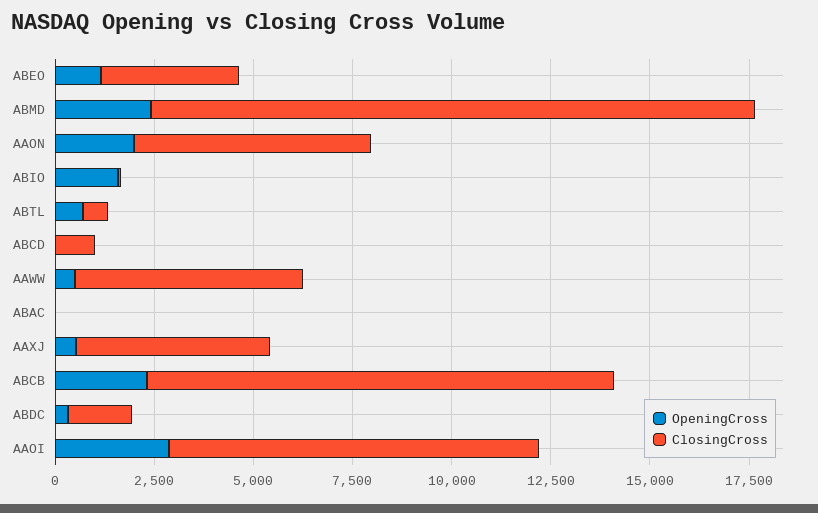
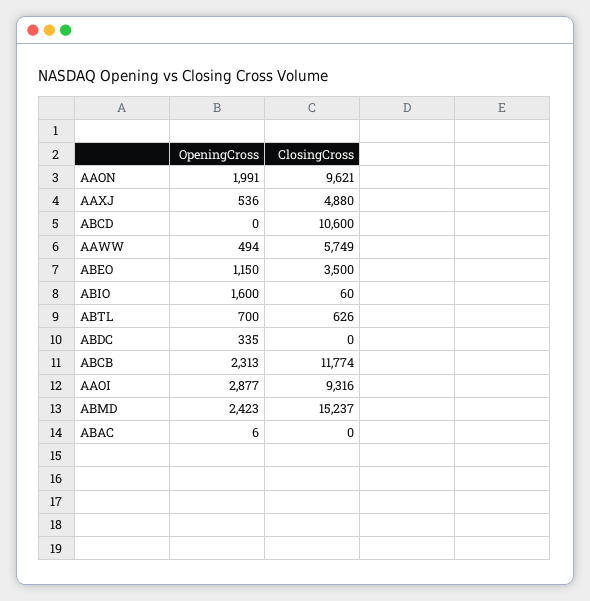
  {
    "OpeningCross": {
      "ABEO": 1150,
      "ABMD": 2423,
      "AAON": 1991,
      "ABIO": 1600,
      "ABTL": 700,
      "ABCD": 0,
      "AAWW": 494,
      "ABAC": 6,
      "AAXJ": 536,
      "ABCB": 2313,
      "ABDC": 335,
      "AAOI": 2877
    },
    "ClosingCross": {
      "ABEO": 3500,
      "ABMD": 15237,
-     "AAON": 6000,
+     "AAON": 9621,
      "ABIO": 60,
      "ABTL": 626,
-     "ABCD": 1000,
+     "ABCD": 10600,
      "AAWW": 5749,
      "ABAC": 0,
      "AAXJ": 4880,
      "ABCB": 11774,
-     "ABDC": 1500,
+     "ABDC": 0,
      "AAOI": 9316
    }
  }

